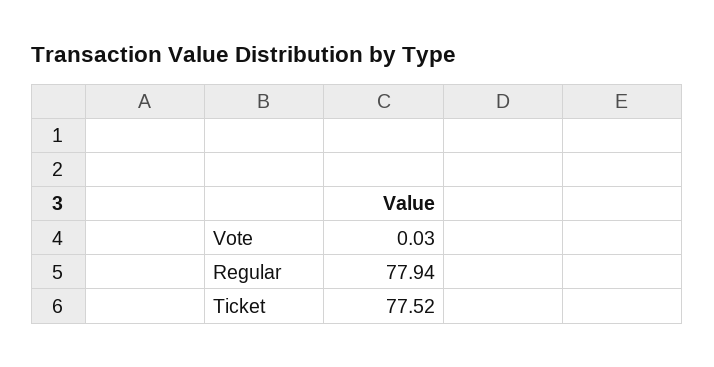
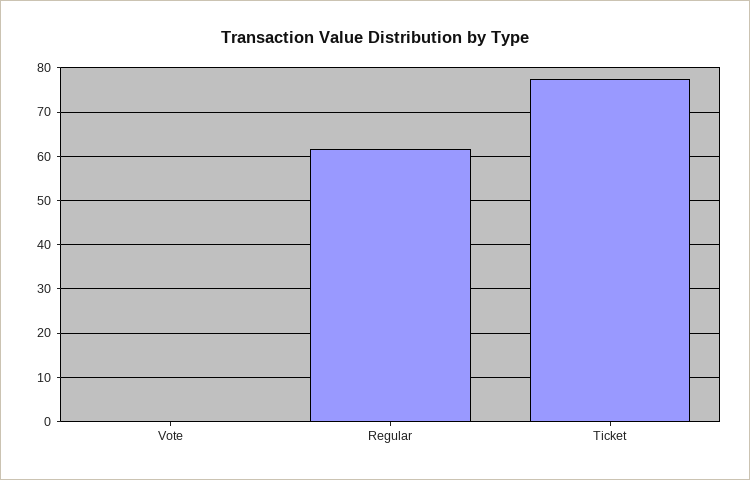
  {
    "Vote": 0.03,
-   "Regular": 77.94,
+   "Regular": 62,
    "Ticket": 77.52
  }

